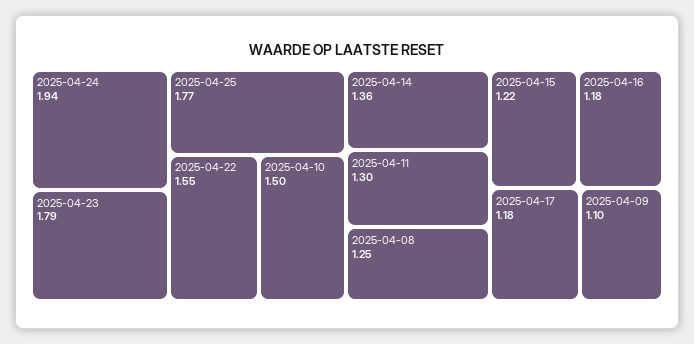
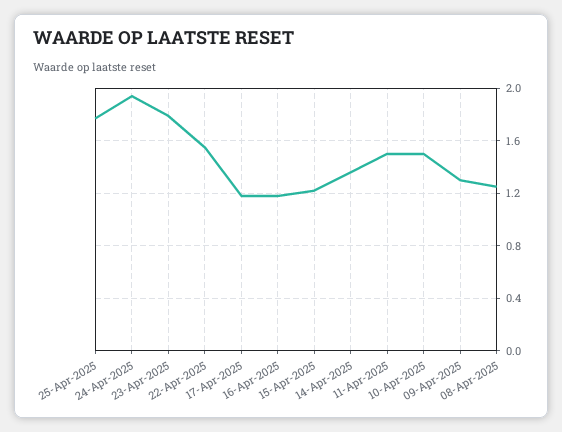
  {
    "2025-04-24": 1.94,
    "2025-04-23": 1.79,
    "2025-04-25": 1.77,
    "2025-04-22": 1.55,
    "2025-04-10": 1.5,
    "2025-04-14": 1.36,
-   "2025-04-11": 1.3,
+   "2025-04-11": 1.5,
    "2025-04-08": 1.25,
    "2025-04-15": 1.22,
    "2025-04-16": 1.18,
    "2025-04-17": 1.18,
-   "2025-04-09": 1.1
+   "2025-04-09": 1.3
  }

